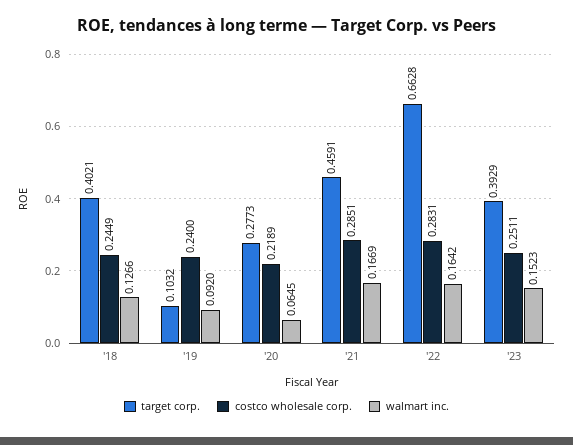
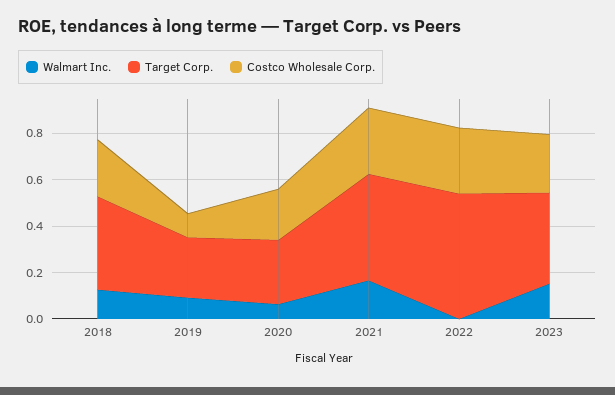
  {
    "target corp.": {
      "'18": 0.4021,
-     "'19": 0.1032,
+     "'19": 0.25,
      "'20": 0.2773,
      "'21": 0.4591,
-     "'22": 0.6628,
+     "'22": 0.55,
      "'23": 0.3929
    },
    "costco wholesale corp.": {
      "'18": 0.2449,
-     "'19": 0.24,
+     "'19": 0.1,
      "'20": 0.2189,
      "'21": 0.2851,
      "'22": 0.2831,
      "'23": 0.2511
    },
    "walmart inc.": {
      "'18": 0.1266,
      "'19": 0.092,
      "'20": 0.0645,
      "'21": 0.1669,
-     "'22": 0.1642,
+     "'22": 0,
      "'23": 0.1523
    }
  }

